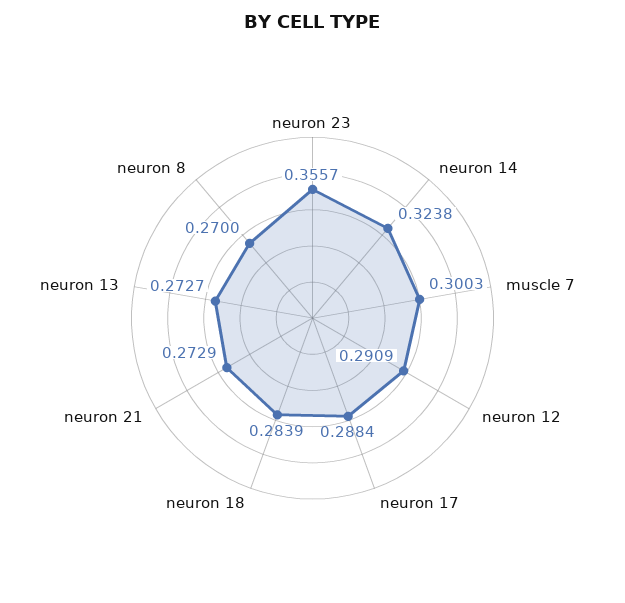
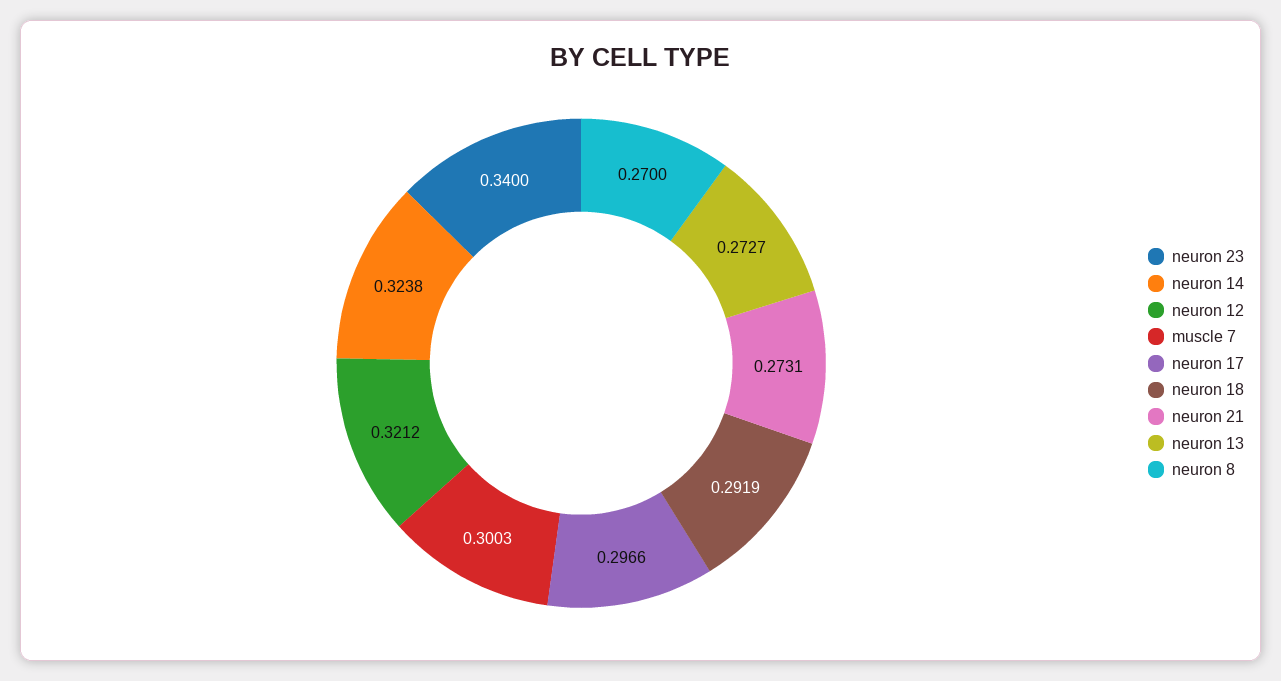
  {
-   "neuron 23": 0.3557,
+   "neuron 23": 0.34,
    "neuron 14": 0.3238,
    "muscle 7": 0.3003,
-   "neuron 12": 0.2909,
+   "neuron 12": 0.3212,
-   "neuron 17": 0.2884,
+   "neuron 17": 0.2966,
-   "neuron 18": 0.2839,
+   "neuron 18": 0.2919,
-   "neuron 21": 0.2729,
+   "neuron 21": 0.2731,
    "neuron 13": 0.2727,
    "neuron 8": 0.27
  }

